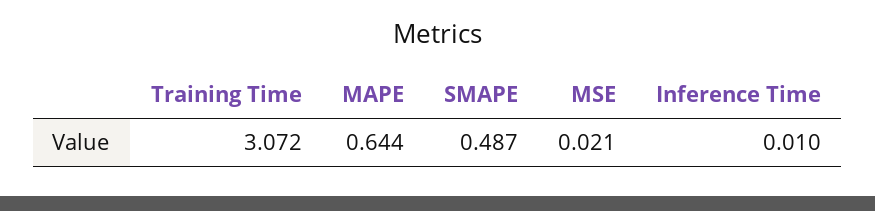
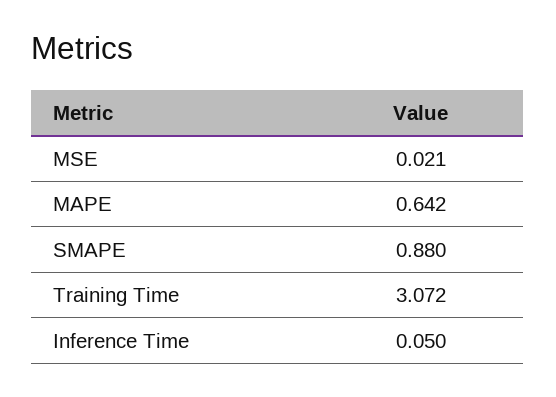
  {
    "Training Time": 3.072,
-   "MAPE": 0.644,
+   "MAPE": 0.642,
-   "SMAPE": 0.487,
+   "SMAPE": 0.88,
    "MSE": 0.021,
-   "Inference Time": 0.01
+   "Inference Time": 0.05
  }

